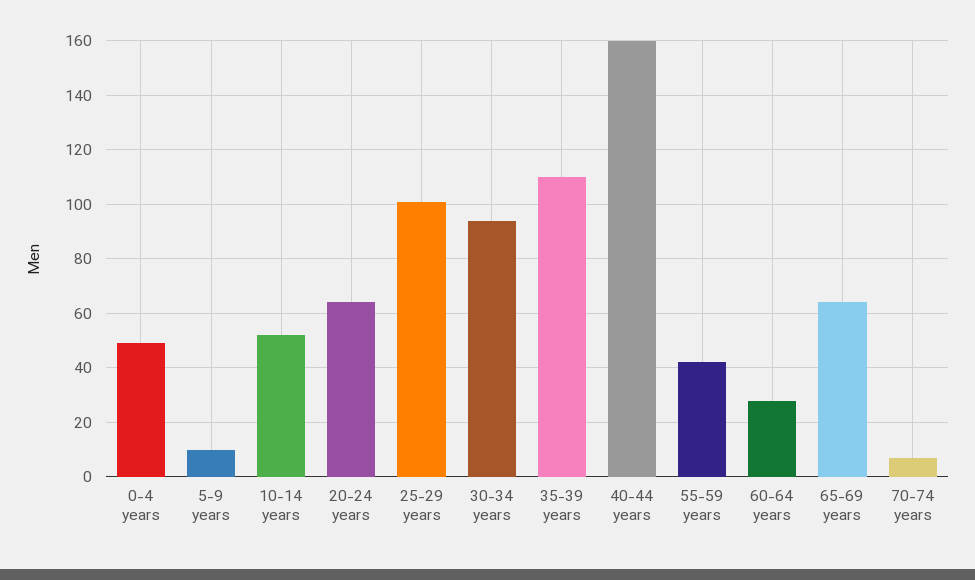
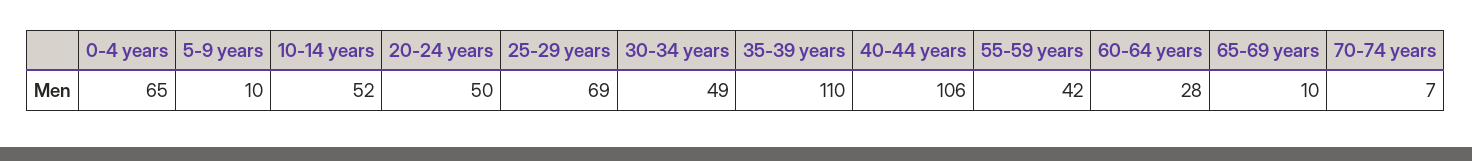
  {
-   "0-4 years": 50,
+   "0-4 years": 65,
    "5-9 years": 10,
    "10-14 years": 52,
-   "20-24 years": 65,
+   "20-24 years": 50,
-   "25-29 years": 100,
+   "25-29 years": 69,
-   "30-34 years": 95,
+   "30-34 years": 49,
    "35-39 years": 110,
-   "40-44 years": 160,
+   "40-44 years": 106,
    "55-59 years": 42,
    "60-64 years": 28,
-   "65-69 years": 65,
+   "65-69 years": 10,
    "70-74 years": 7
  }

